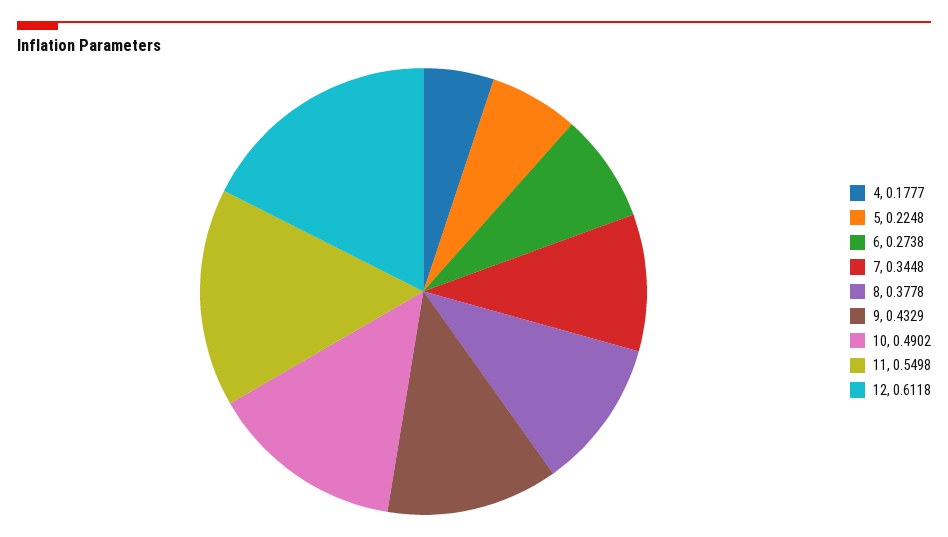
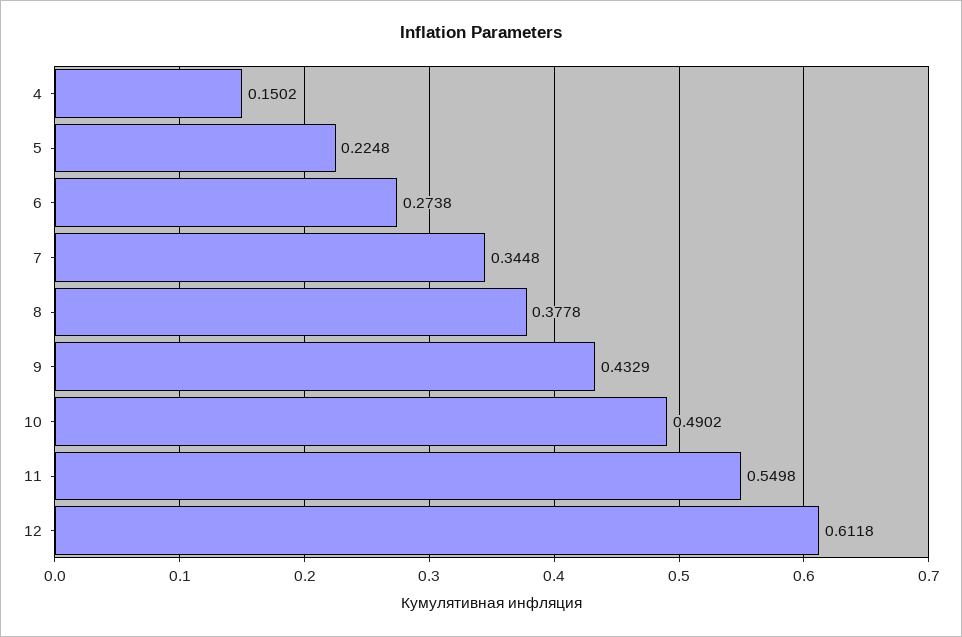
  {
-   "4": 0.1777,
+   "4": 0.1502,
    "5": 0.2248,
    "6": 0.2738,
    "7": 0.3448,
    "8": 0.3778,
    "9": 0.4329,
    "10": 0.4902,
    "11": 0.5498,
    "12": 0.6118
  }

